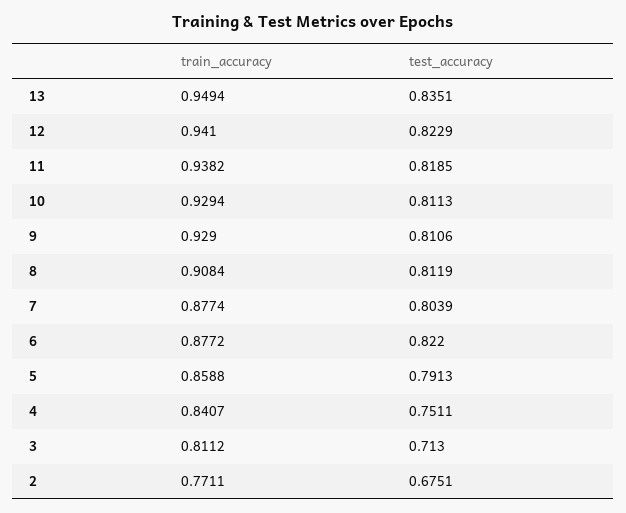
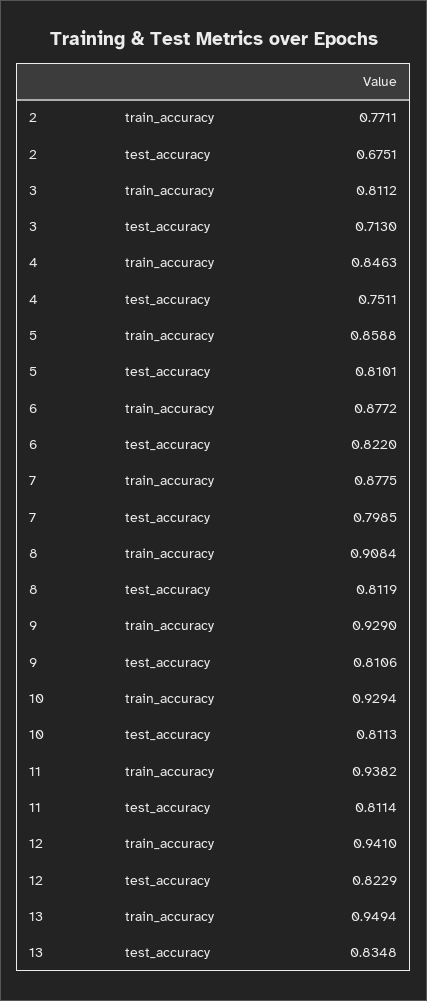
  {
    "train_accuracy": {
      "13": 0.9494,
      "12": 0.941,
      "11": 0.9382,
      "10": 0.9294,
      "9": 0.929,
      "8": 0.9084,
-     "7": 0.8774,
+     "7": 0.8775,
      "6": 0.8772,
      "5": 0.8588,
-     "4": 0.8407,
+     "4": 0.8463,
      "3": 0.8112,
      "2": 0.7711
    },
    "test_accuracy": {
-     "13": 0.8351,
+     "13": 0.8348,
      "12": 0.8229,
-     "11": 0.8185,
+     "11": 0.8114,
      "10": 0.8113,
      "9": 0.8106,
      "8": 0.8119,
-     "7": 0.8039,
+     "7": 0.7985,
      "6": 0.822,
-     "5": 0.7913,
+     "5": 0.8101,
      "4": 0.7511,
      "3": 0.713,
      "2": 0.6751
    }
  }

